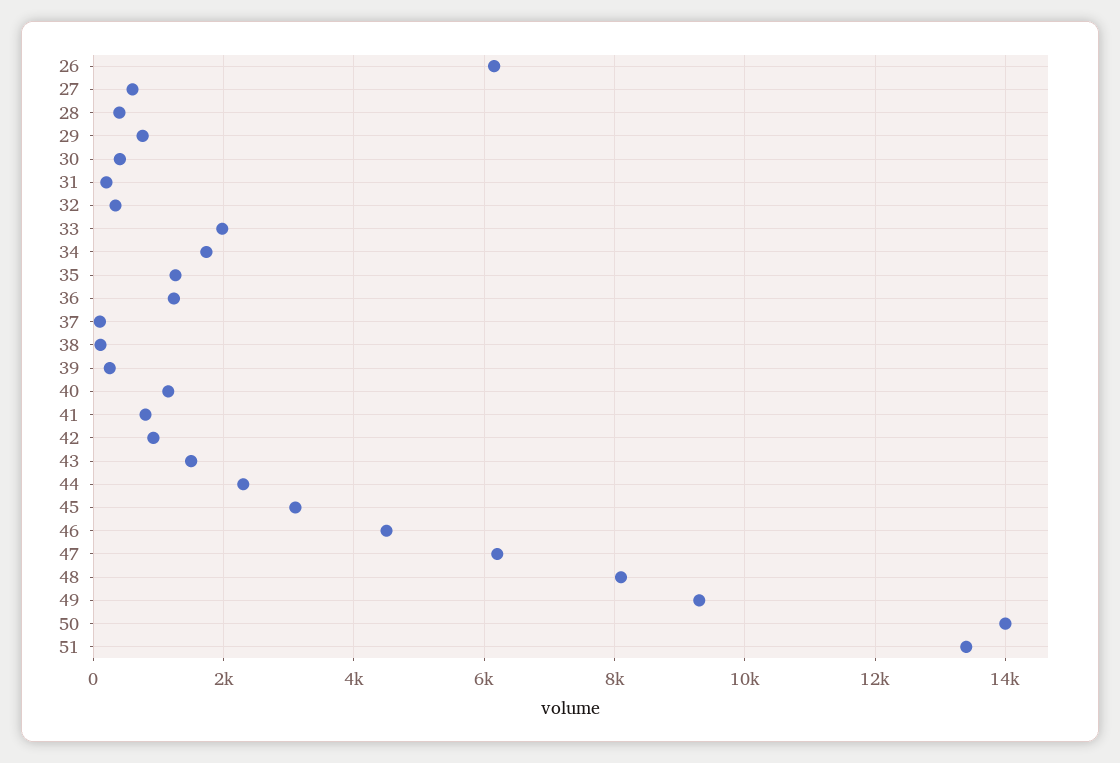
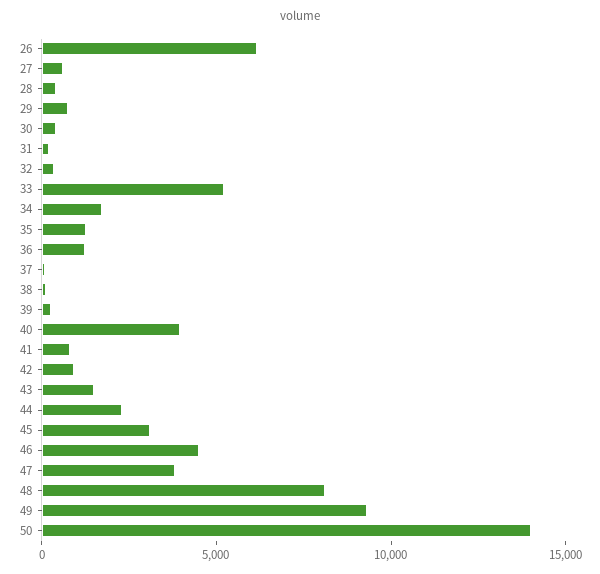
  {
    "26": 6200,
    "27": 600,
    "28": 400,
    "29": 800,
    "30": 400,
    "31": 200,
    "32": 400,
-   "33": 2000,
+   "33": 5000,
    "34": 1800,
    "35": 1200,
    "36": 1200,
    "37": 200,
    "38": 200,
    "39": 200,
-   "40": 1200,
+   "40": 4000,
    "41": 800,
    "42": 1000,
    "43": 1600,
    "44": 2400,
    "45": 3200,
    "46": 4600,
-   "47": 6200,
+   "47": 4000,
    "48": 8200,
    "49": 9400,
-   "50": 14000,
+   "50": 14000
-   "51": 13400
  }

